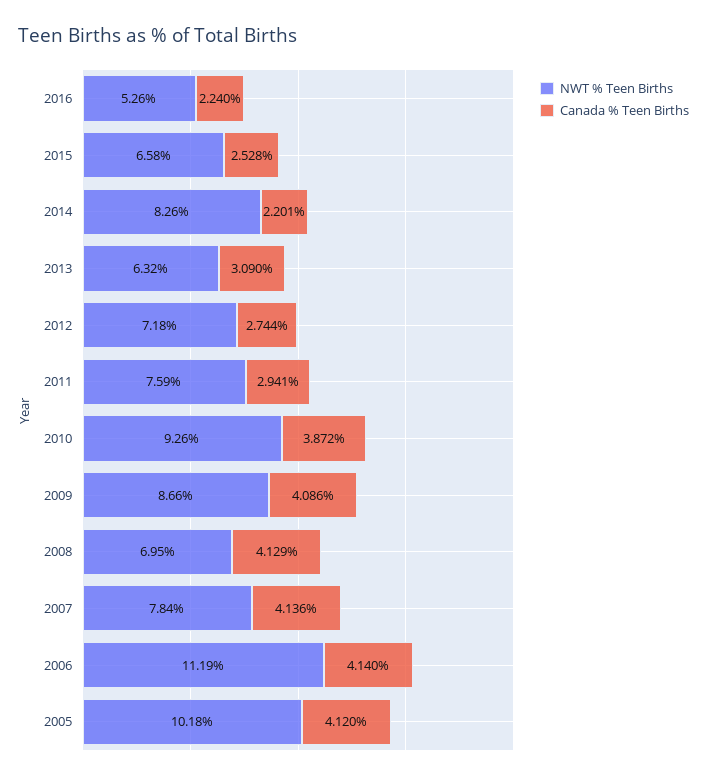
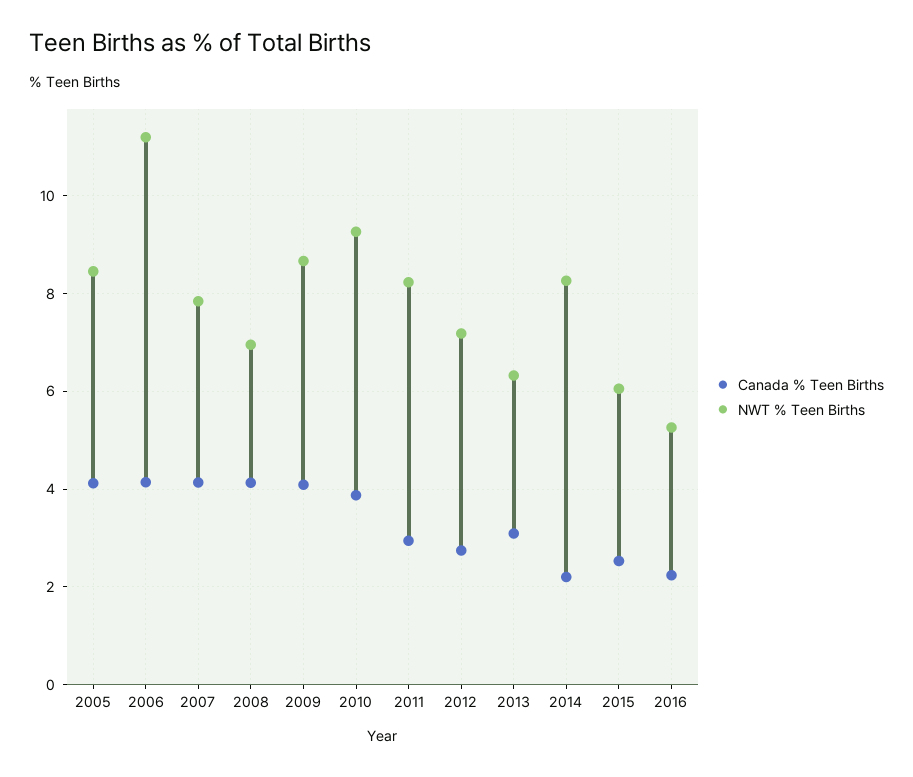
  {
    "NWT % Teen Births": {
      "2016": 5.26,
-     "2015": 6.58,
+     "2015": 6,
      "2014": 8.26,
      "2013": 6.32,
      "2012": 7.18,
-     "2011": 7.59,
+     "2011": 8.2,
      "2010": 9.26,
      "2009": 8.66,
      "2008": 6.95,
      "2007": 7.84,
      "2006": 11.19,
-     "2005": 10.18
+     "2005": 8.4
    },
    "Canada % Teen Births": {
      "2016": 2.24,
      "2015": 2.528,
      "2014": 2.201,
      "2013": 3.09,
      "2012": 2.744,
      "2011": 2.941,
      "2010": 3.872,
      "2009": 4.086,
      "2008": 4.129,
      "2007": 4.136,
      "2006": 4.14,
      "2005": 4.12
    }
  }

